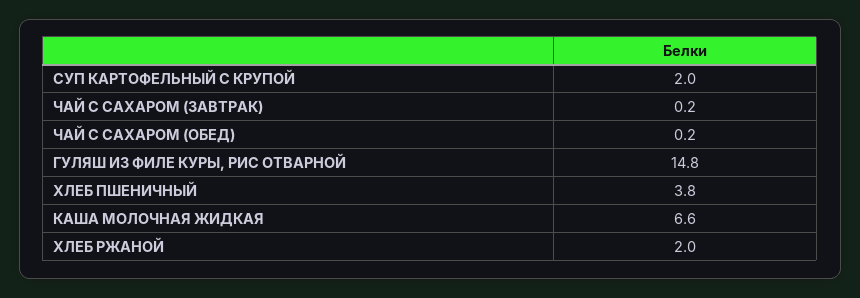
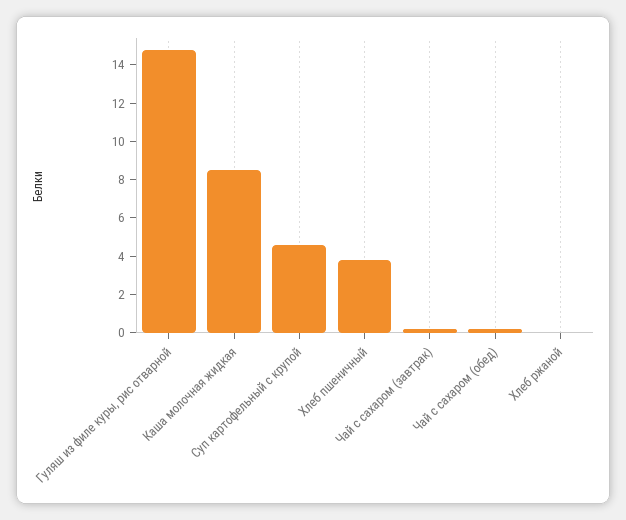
  {
-   "СУП КАРТОФЕЛЬНЫЙ С КРУПОЙ": 2,
+   "СУП КАРТОФЕЛЬНЫЙ С КРУПОЙ": 4.5,
    "ЧАЙ С САХАРОМ (ЗАВТРАК)": 0.2,
    "ЧАЙ С САХАРОМ (ОБЕД)": 0.2,
    "ГУЛЯШ ИЗ ФИЛЕ КУРЫ, РИС ОТВАРНОЙ": 14.8,
    "ХЛЕБ ПШЕНИЧНЫЙ": 3.8,
-   "КАША МОЛОЧНАЯ ЖИДКАЯ": 6.6,
+   "КАША МОЛОЧНАЯ ЖИДКАЯ": 8.5,
-   "ХЛЕБ РЖАНОЙ": 2
+   "ХЛЕБ РЖАНОЙ": 0
  }

